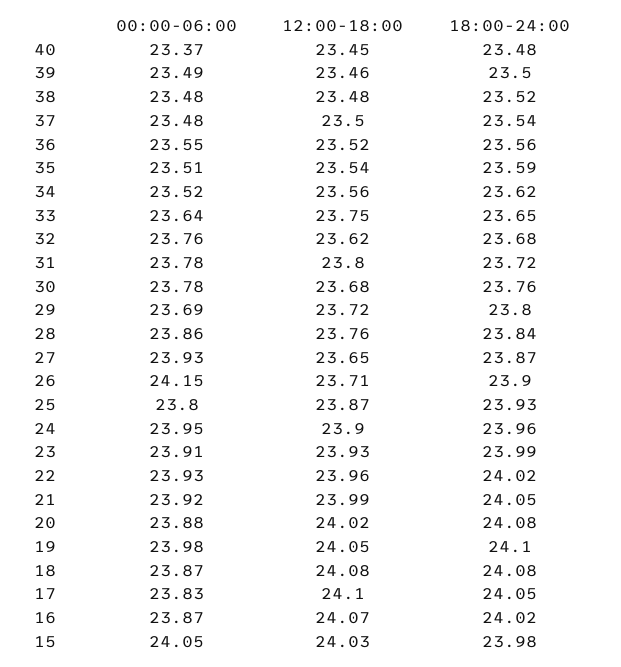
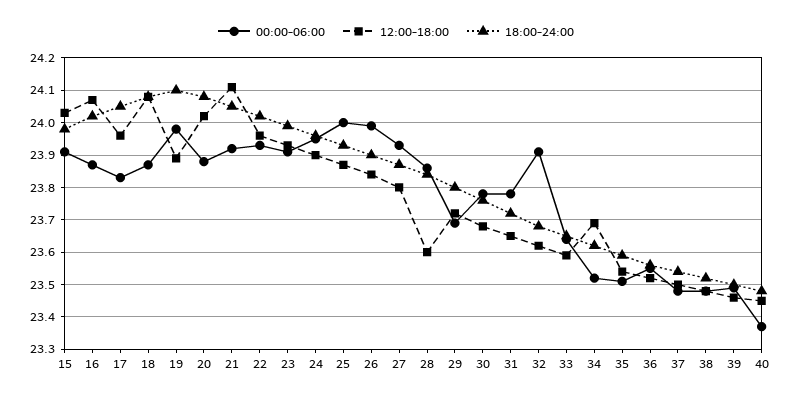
  {
    "00:00-06:00": {
      "40": 23.37,
      "39": 23.49,
      "38": 23.48,
      "37": 23.48,
      "36": 23.55,
      "35": 23.51,
      "34": 23.52,
      "33": 23.64,
-     "32": 23.76,
+     "32": 23.9,
      "31": 23.78,
      "30": 23.78,
      "29": 23.69,
      "28": 23.86,
      "27": 23.93,
-     "26": 24.15,
+     "26": 24,
-     "25": 23.8,
+     "25": 24,
      "24": 23.95,
      "23": 23.91,
      "22": 23.93,
      "21": 23.92,
      "20": 23.88,
      "19": 23.98,
      "18": 23.87,
      "17": 23.83,
      "16": 23.87,
-     "15": 24.05
+     "15": 23.9
    },
    "12:00-18:00": {
      "40": 23.45,
      "39": 23.46,
      "38": 23.48,
      "37": 23.5,
      "36": 23.52,
      "35": 23.54,
-     "34": 23.56,
+     "34": 23.7,
-     "33": 23.75,
+     "33": 23.6,
      "32": 23.62,
-     "31": 23.8,
+     "31": 23.65,
      "30": 23.68,
      "29": 23.72,
-     "28": 23.76,
+     "28": 23.6,
-     "27": 23.65,
+     "27": 23.8,
-     "26": 23.71,
+     "26": 23.85,
      "25": 23.87,
      "24": 23.9,
      "23": 23.93,
      "22": 23.96,
-     "21": 23.99,
+     "21": 24.1,
      "20": 24.02,
-     "19": 24.05,
+     "19": 23.9,
      "18": 24.08,
-     "17": 24.1,
+     "17": 23.95,
      "16": 24.07,
      "15": 24.03
    },
    "18:00-24:00": {
      "40": 23.48,
      "39": 23.5,
      "38": 23.52,
      "37": 23.54,
      "36": 23.56,
      "35": 23.59,
      "34": 23.62,
      "33": 23.65,
      "32": 23.68,
      "31": 23.72,
      "30": 23.76,
      "29": 23.8,
      "28": 23.84,
      "27": 23.87,
      "26": 23.9,
      "25": 23.93,
      "24": 23.96,
      "23": 23.99,
      "22": 24.02,
      "21": 24.05,
      "20": 24.08,
      "19": 24.1,
      "18": 24.08,
      "17": 24.05,
      "16": 24.02,
      "15": 23.98
    }
  }

